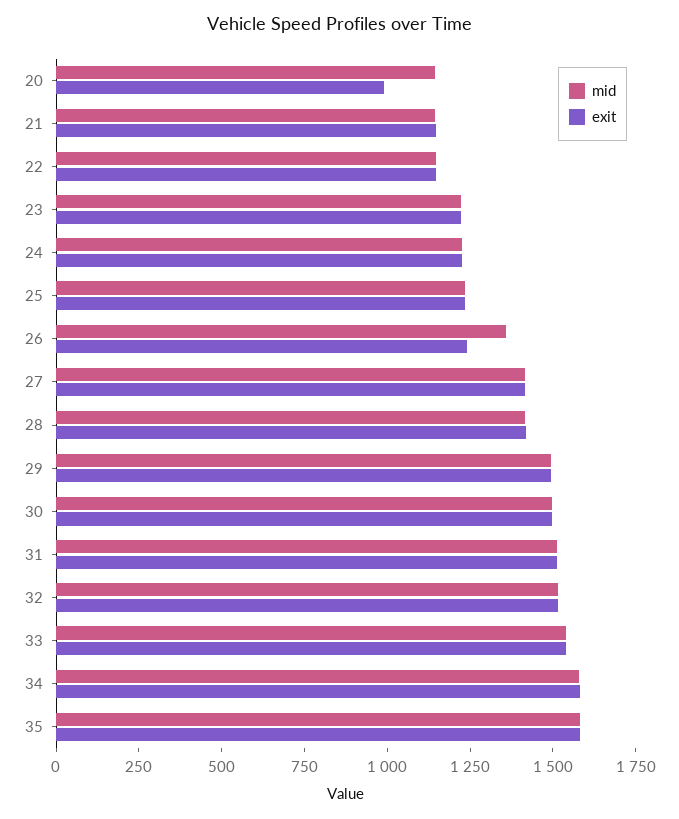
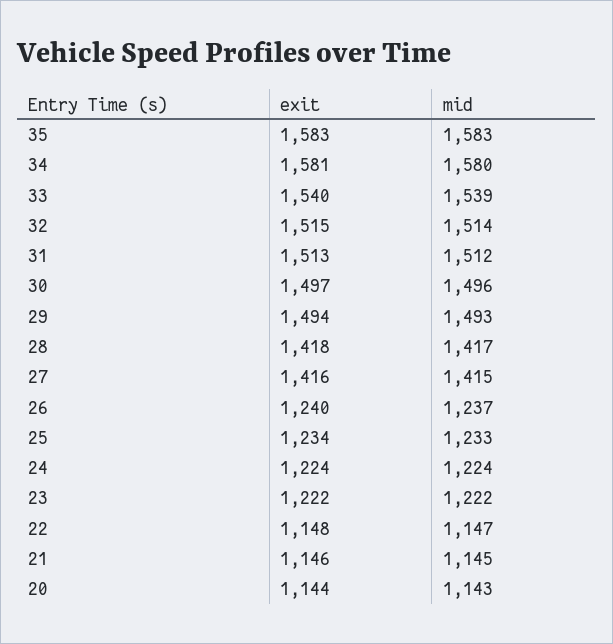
  {
    "mid": {
      "20": 1143,
      "21": 1145,
      "22": 1147,
      "23": 1222,
      "24": 1224,
      "25": 1233,
-     "26": 1350,
+     "26": 1237,
      "27": 1415,
      "28": 1417,
      "29": 1493,
      "30": 1496,
      "31": 1512,
      "32": 1514,
      "33": 1539,
      "34": 1580,
      "35": 1583
    },
    "exit": {
-     "20": 1000,
+     "20": 1144,
      "21": 1146,
      "22": 1148,
      "23": 1222,
      "24": 1224,
      "25": 1234,
      "26": 1240,
      "27": 1416,
      "28": 1418,
      "29": 1494,
      "30": 1497,
      "31": 1513,
      "32": 1515,
      "33": 1540,
      "34": 1581,
      "35": 1583
    }
  }

